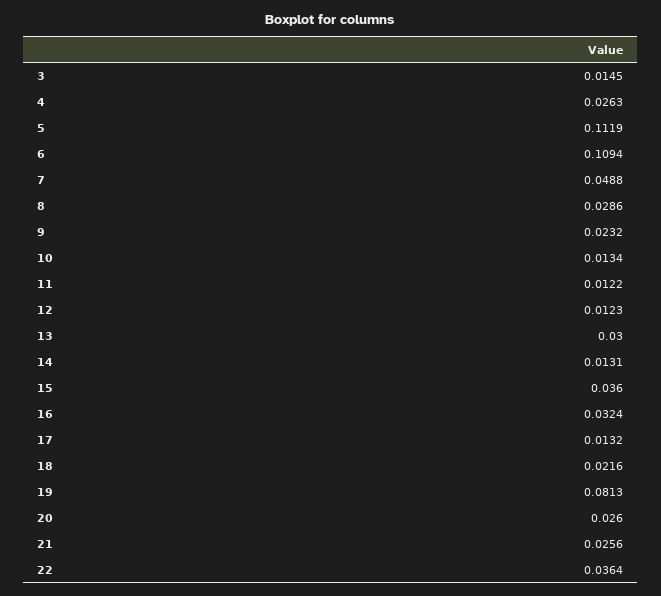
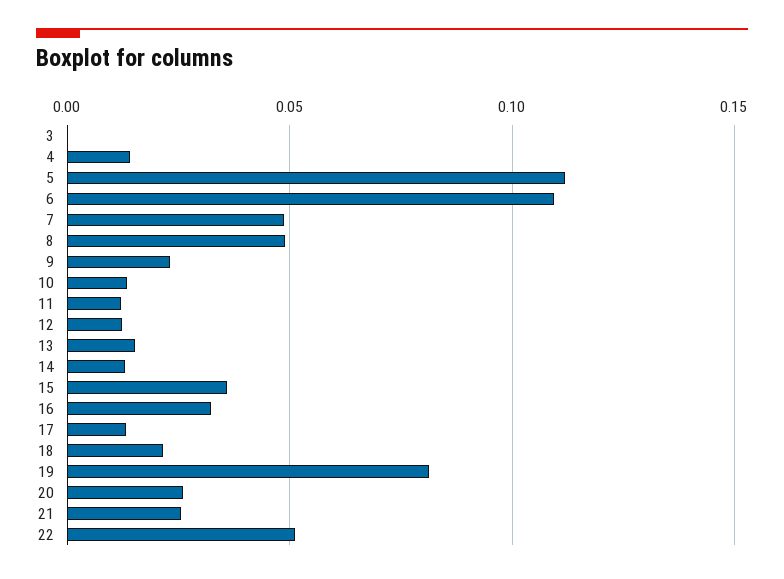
  {
-   "3": 0.0145,
+   "3": 0,
-   "4": 0.0263,
+   "4": 0.015,
    "5": 0.1119,
    "6": 0.1094,
    "7": 0.0488,
-   "8": 0.0286,
+   "8": 0.05,
    "9": 0.0232,
    "10": 0.0134,
    "11": 0.0122,
    "12": 0.0123,
-   "13": 0.03,
+   "13": 0.015,
    "14": 0.0131,
    "15": 0.036,
    "16": 0.0324,
    "17": 0.0132,
    "18": 0.0216,
    "19": 0.0813,
    "20": 0.026,
    "21": 0.0256,
-   "22": 0.0364
+   "22": 0.05
  }

